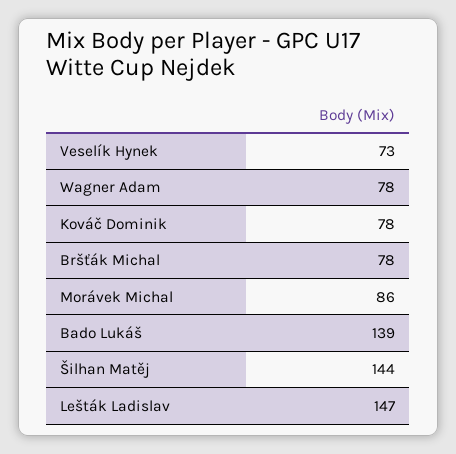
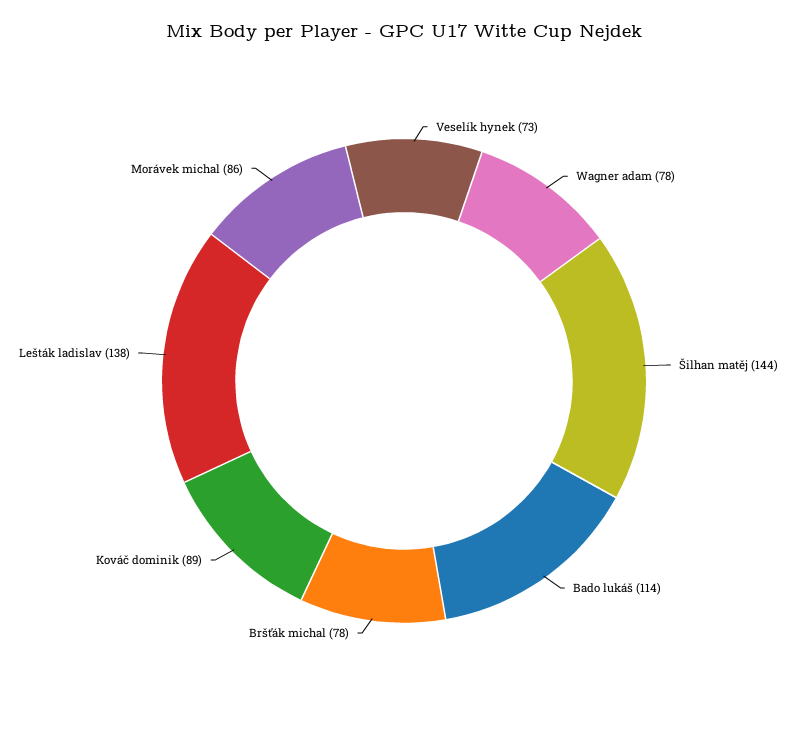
  {
    "Veselík Hynek": 73,
    "Wagner Adam": 78,
-   "Kováč Dominik": 78,
+   "Kováč Dominik": 89,
    "Bršťák Michal": 78,
    "Morávek Michal": 86,
-   "Bado Lukáš": 139,
+   "Bado Lukáš": 114,
    "Šilhan Matěj": 144,
-   "Lešták Ladislav": 147
+   "Lešták Ladislav": 138
  }

